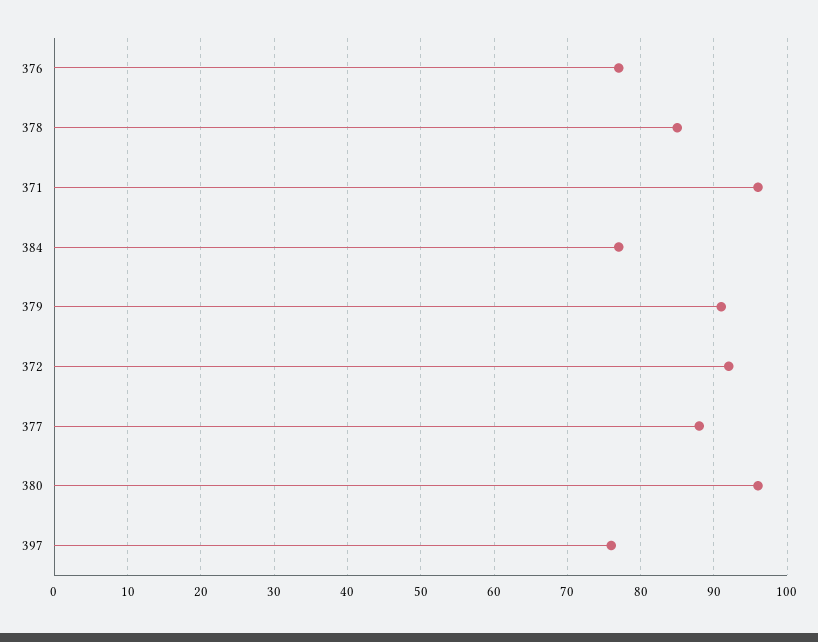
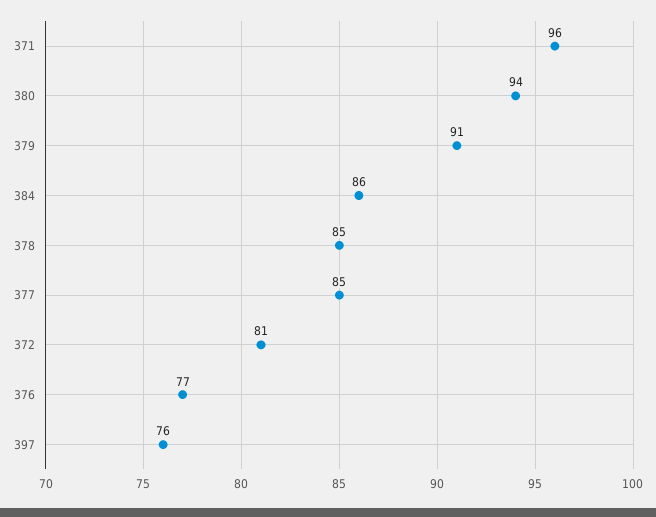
  {
    "376": 77,
    "378": 85,
    "371": 96,
-   "384": 77,
+   "384": 86,
    "379": 91,
-   "372": 92,
+   "372": 81,
-   "377": 88,
+   "377": 85,
-   "380": 96,
+   "380": 94,
    "397": 76
  }

